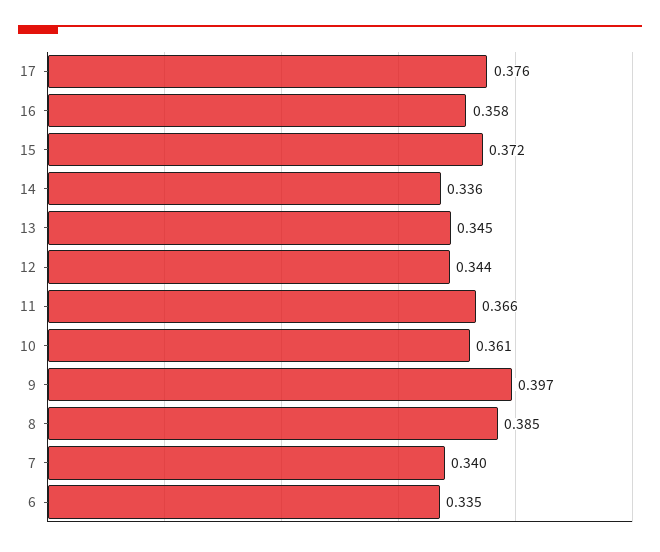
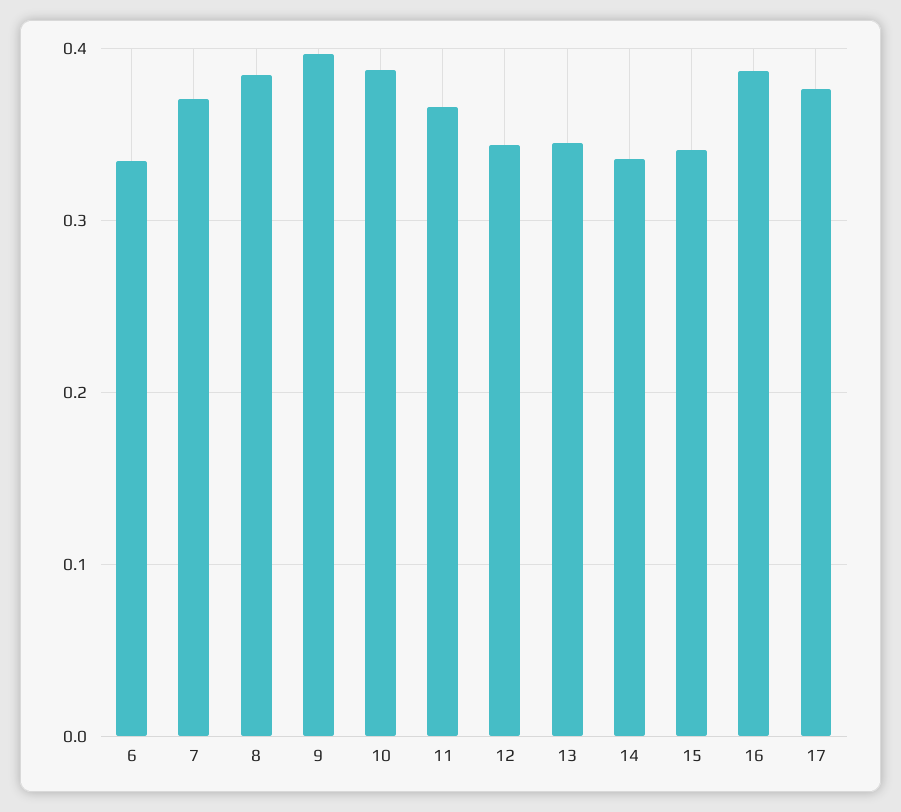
  {
    "17": 0.376,
-   "16": 0.358,
+   "16": 0.39,
-   "15": 0.372,
+   "15": 0.34,
    "14": 0.336,
    "13": 0.345,
    "12": 0.344,
    "11": 0.366,
-   "10": 0.361,
+   "10": 0.39,
    "9": 0.397,
    "8": 0.385,
-   "7": 0.34,
+   "7": 0.37,
    "6": 0.335
  }

